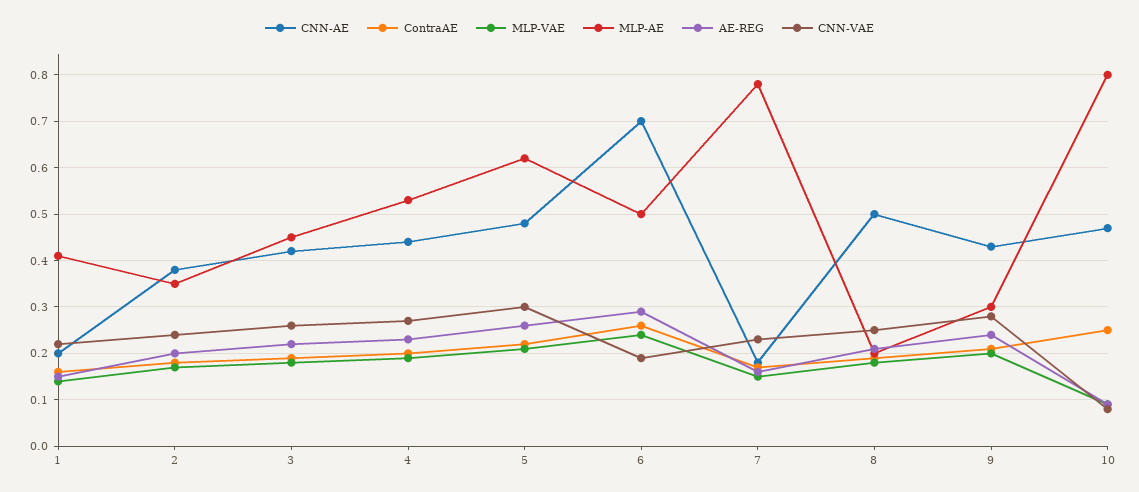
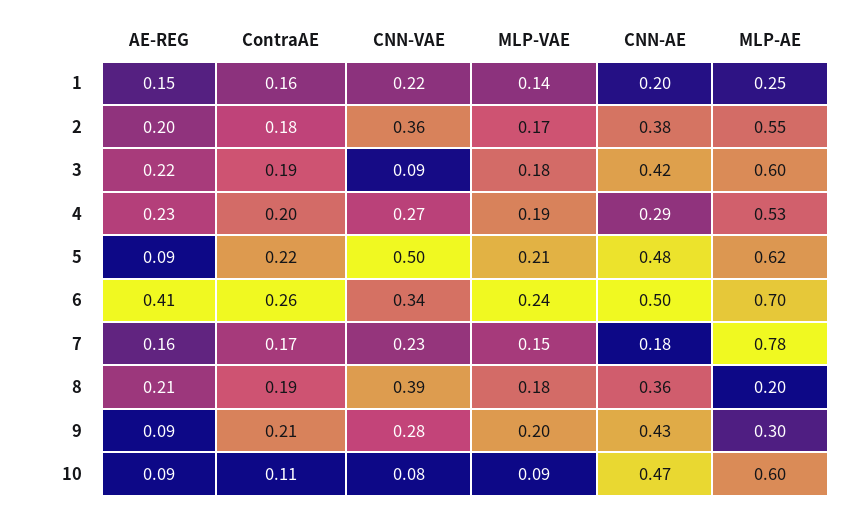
  {
    "CNN-AE": {
      "1": 0.2,
      "2": 0.38,
      "3": 0.42,
-     "4": 0.45,
+     "4": 0.29,
      "5": 0.48,
-     "6": 0.7,
+     "6": 0.5,
      "7": 0.18,
-     "8": 0.5,
+     "8": 0.36,
      "9": 0.43,
      "10": 0.47
    },
    "ContraAE": {
      "1": 0.16,
      "2": 0.18,
      "3": 0.19,
      "4": 0.2,
      "5": 0.22,
      "6": 0.26,
      "7": 0.17,
      "8": 0.19,
      "9": 0.21,
-     "10": 0.25
+     "10": 0.11
    },
    "MLP-VAE": {
      "1": 0.14,
      "2": 0.17,
      "3": 0.18,
      "4": 0.19,
      "5": 0.21,
      "6": 0.24,
      "7": 0.15,
      "8": 0.18,
      "9": 0.2,
      "10": 0.09
    },
    "MLP-AE": {
-     "1": 0.4,
+     "1": 0.25,
-     "2": 0.35,
+     "2": 0.55,
-     "3": 0.45,
+     "3": 0.6,
      "4": 0.53,
      "5": 0.62,
-     "6": 0.5,
+     "6": 0.7,
      "7": 0.78,
      "8": 0.2,
      "9": 0.3,
-     "10": 0.8
+     "10": 0.6
    },
    "AE-REG": {
      "1": 0.15,
      "2": 0.2,
      "3": 0.22,
      "4": 0.23,
-     "5": 0.25,
+     "5": 0.09,
-     "6": 0.3,
+     "6": 0.41,
      "7": 0.16,
      "8": 0.21,
-     "9": 0.25,
+     "9": 0.09,
      "10": 0.09
    },
    "CNN-VAE": {
      "1": 0.22,
-     "2": 0.25,
+     "2": 0.36,
-     "3": 0.25,
+     "3": 0.09,
      "4": 0.27,
-     "5": 0.3,
+     "5": 0.5,
-     "6": 0.2,
+     "6": 0.34,
      "7": 0.23,
-     "8": 0.25,
+     "8": 0.39,
      "9": 0.28,
      "10": 0.08
    }
  }

